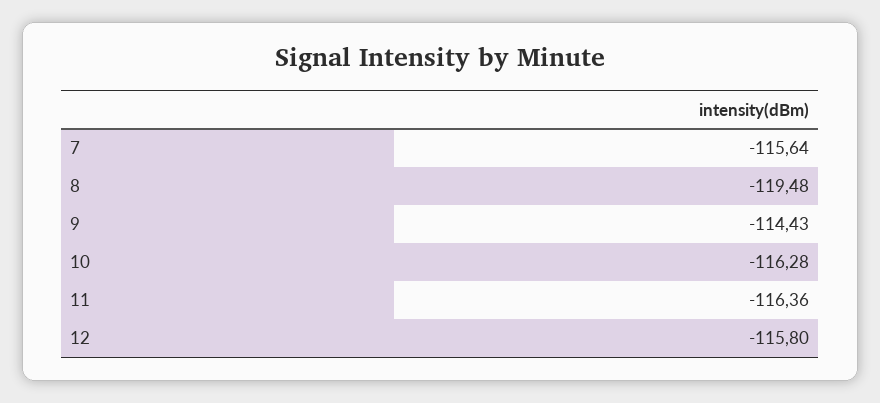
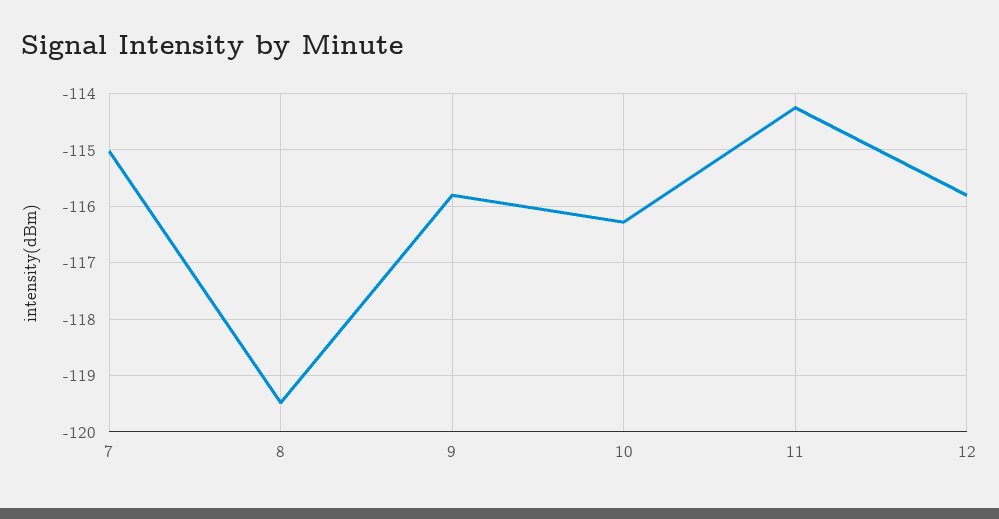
  {
-   "7": -115.64,
+   "7": -115,
    "8": -119.48,
-   "9": -114.43,
+   "9": -115.8,
    "10": -116.28,
-   "11": -116.36,
+   "11": -114.2,
    "12": -115.8
  }

